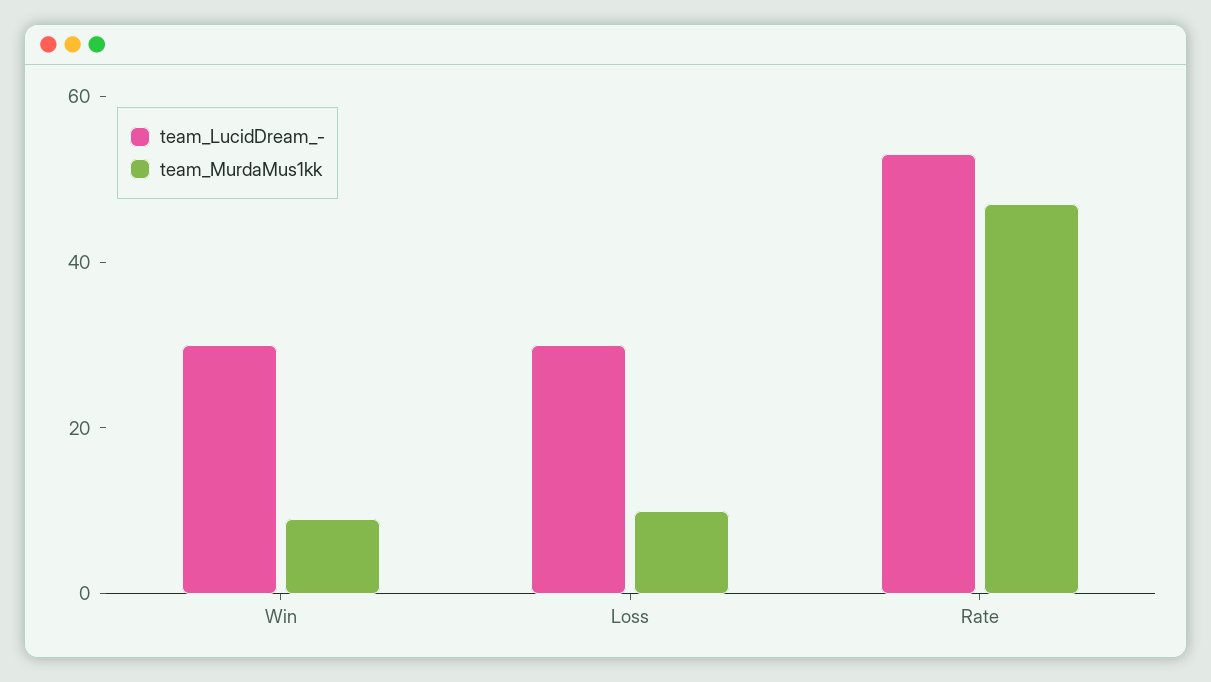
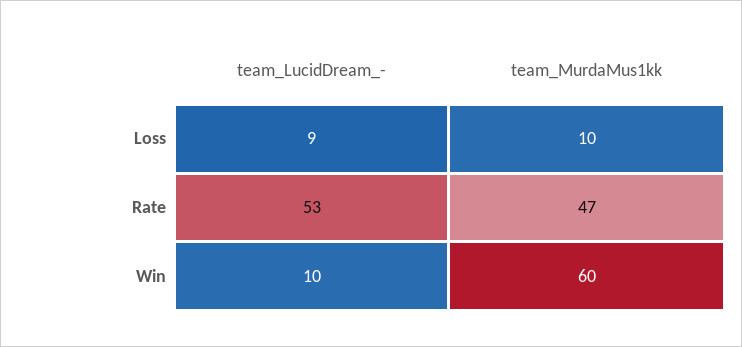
  {
    "team_LucidDream_-": {
-     "Win": 30,
+     "Win": 10,
-     "Loss": 30,
+     "Loss": 9,
      "Rate": 53
    },
    "team_MurdaMus1kk": {
-     "Win": 10,
+     "Win": 60,
      "Loss": 10,
      "Rate": 47
    }
  }

